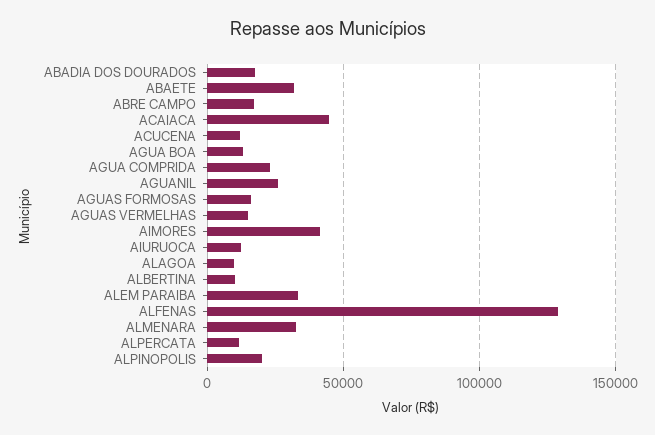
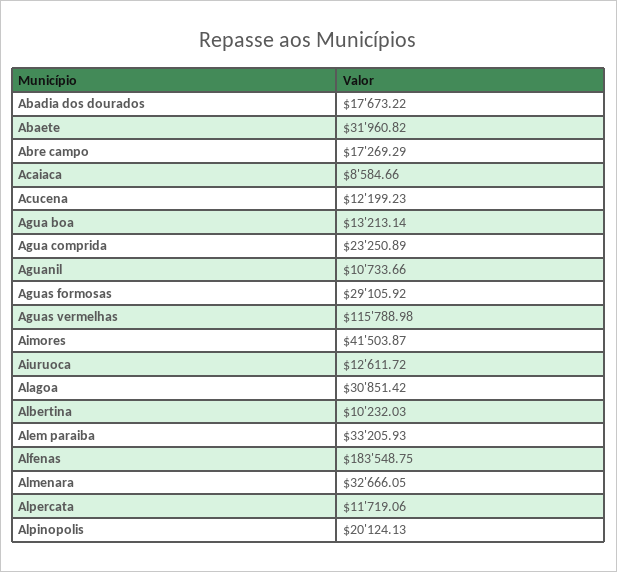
  {
    "ABADIA DOS DOURADOS": 17673.22,
    "ABAETE": 31960.82,
    "ABRE CAMPO": 17269.29,
-   "ACAIACA": 45000,
+   "ACAIACA": 8584.66,
    "ACUCENA": 12199.23,
    "AGUA BOA": 13213.14,
    "AGUA COMPRIDA": 23250.89,
-   "AGUANIL": 25000,
+   "AGUANIL": 10733.66,
-   "AGUAS FORMOSAS": 15000,
+   "AGUAS FORMOSAS": 29105.92,
-   "AGUAS VERMELHAS": 15000,
+   "AGUAS VERMELHAS": 115788.98,
    "AIMORES": 41503.87,
    "AIURUOCA": 12611.72,
-   "ALAGOA": 10000,
+   "ALAGOA": 30851.42,
    "ALBERTINA": 10232.03,
    "ALEM PARAIBA": 33205.93,
-   "ALFENAS": 130000,
+   "ALFENAS": 183548.75,
    "ALMENARA": 32666.05,
    "ALPERCATA": 11719.06,
    "ALPINOPOLIS": 20124.13
  }

